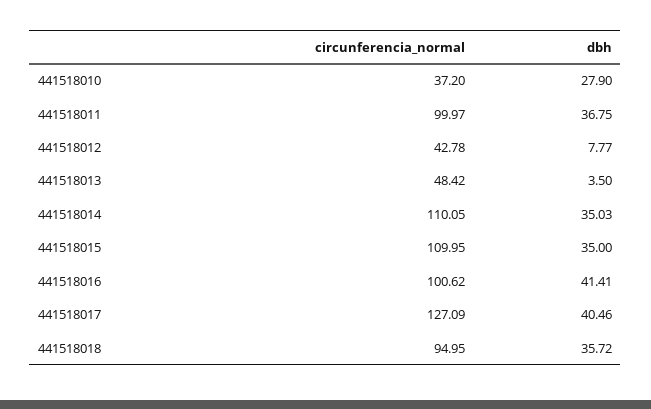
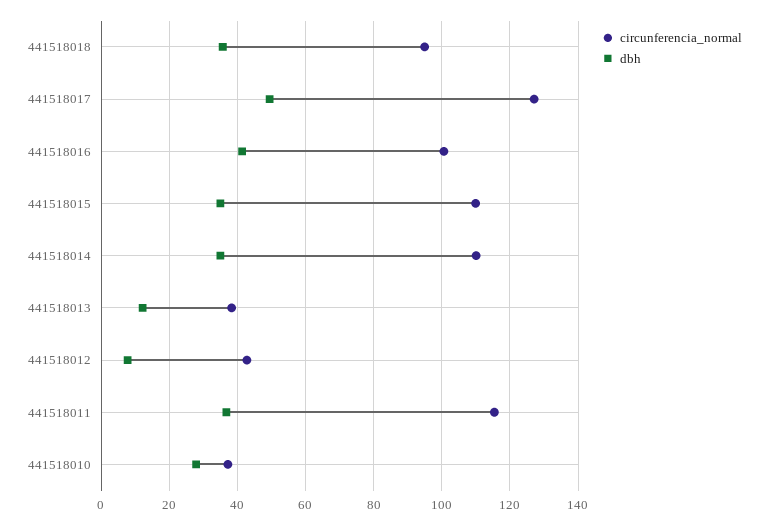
  {
    "circunferencia_normal": {
      "441518010": 37.2,
-     "441518011": 99.97,
+     "441518011": 116,
      "441518012": 42.78,
-     "441518013": 48.42,
+     "441518013": 38,
      "441518014": 110.05,
      "441518015": 109.95,
      "441518016": 100.62,
      "441518017": 127.09,
      "441518018": 94.95
    },
    "dbh": {
      "441518010": 27.9,
      "441518011": 36.75,
      "441518012": 7.77,
-     "441518013": 3.5,
+     "441518013": 12,
      "441518014": 35.03,
      "441518015": 35,
      "441518016": 41.41,
-     "441518017": 40.46,
+     "441518017": 50,
      "441518018": 35.72
    }
  }

